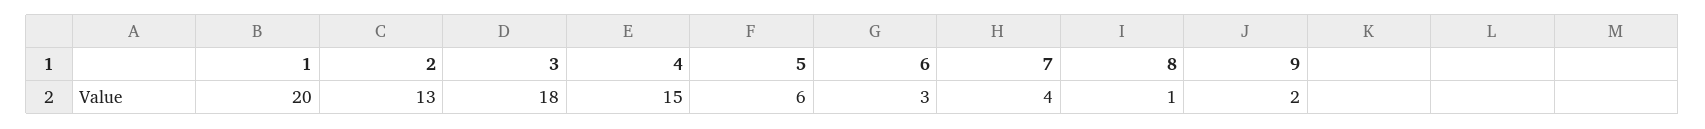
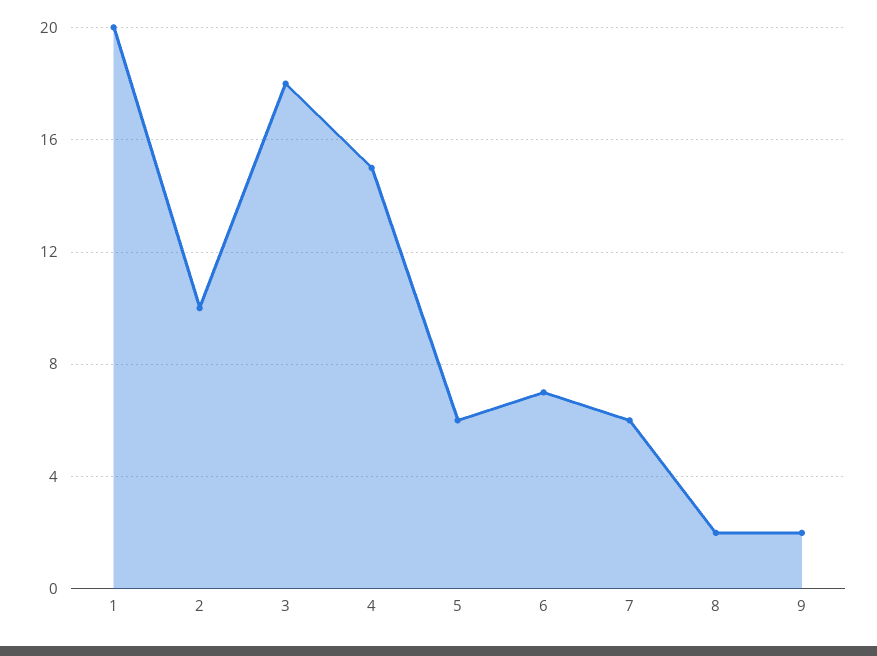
  {
    "1": 20,
-   "2": 13,
+   "2": 10,
    "3": 18,
    "4": 15,
    "5": 6,
-   "6": 3,
+   "6": 7,
-   "7": 4,
+   "7": 6,
-   "8": 1,
+   "8": 2,
    "9": 2
  }

